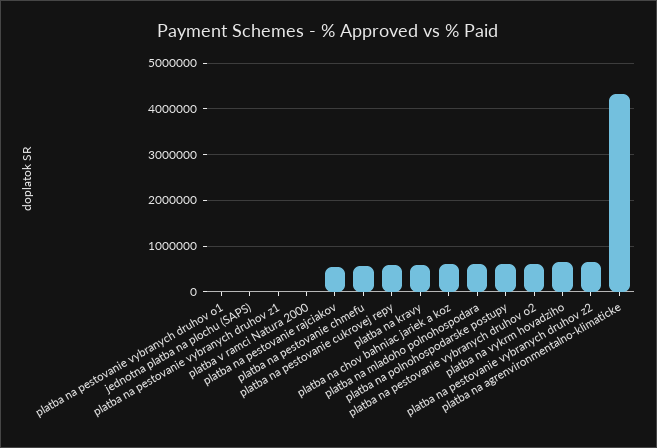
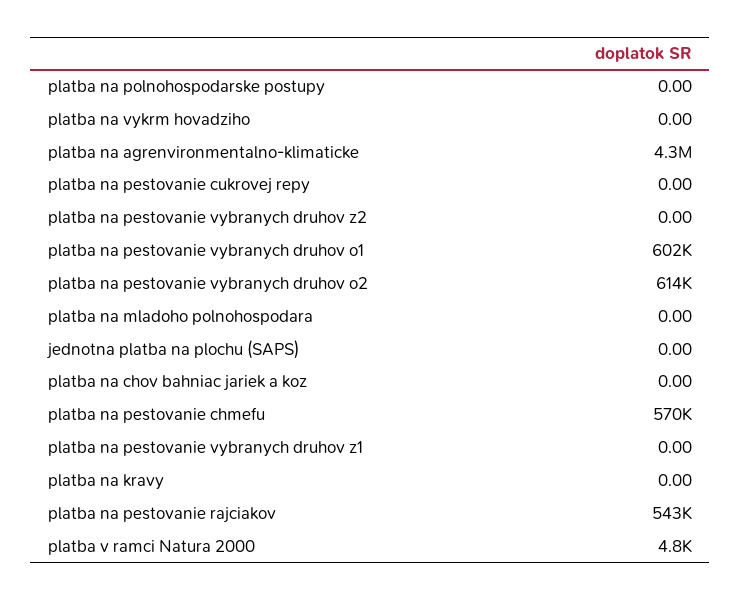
  {
-   "platba na pestovanie vybranych druhov o1": 0,
+   "platba na pestovanie vybranych druhov o1": 602000,
    "jednotna platba na plochu (SAPS)": 0,
    "platba na pestovanie vybranych druhov z1": 0,
    "platba v ramci Natura 2000": 4800,
    "platba na pestovanie rajciakov": 543000,
    "platba na pestovanie chmefu": 570000,
-   "platba na pestovanie cukrovej repy": 600000,
+   "platba na pestovanie cukrovej repy": 0,
-   "platba na kravy": 600000,
+   "platba na kravy": 0,
-   "platba na chov bahniac jariek a koz": 600000,
+   "platba na chov bahniac jariek a koz": 0,
-   "platba na mladoho polnohospodara": 600000,
+   "platba na mladoho polnohospodara": 0,
-   "platba na polnohospodarske postupy": 600000,
+   "platba na polnohospodarske postupy": 0,
    "platba na pestovanie vybranych druhov o2": 614000,
-   "platba na vykrm hovadziho": 600000,
+   "platba na vykrm hovadziho": 0,
-   "platba na pestovanie vybranych druhov z2": 600000,
+   "platba na pestovanie vybranych druhov z2": 0,
    "platba na agrenvironmentalno-klimaticke": 4300000
  }

